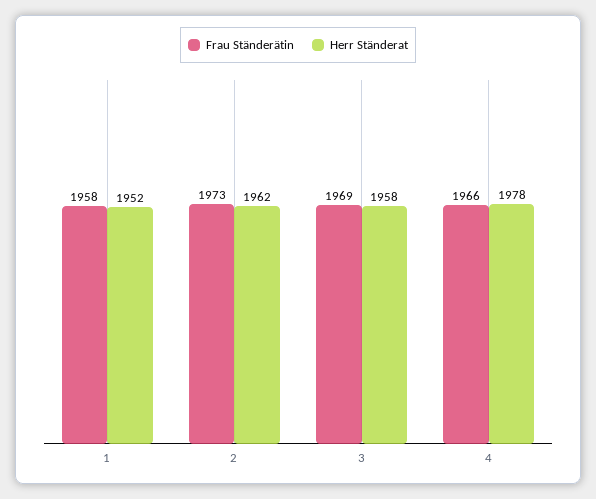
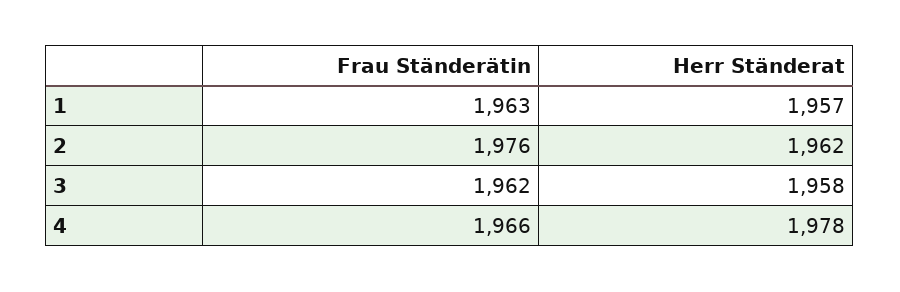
  {
    "Frau Ständerätin": {
-     "1": 1958,
+     "1": 1963,
-     "2": 1973,
+     "2": 1976,
-     "3": 1969,
+     "3": 1962,
      "4": 1966
    },
    "Herr Ständerat": {
-     "1": 1952,
+     "1": 1957,
      "2": 1962,
      "3": 1958,
      "4": 1978
    }
  }

